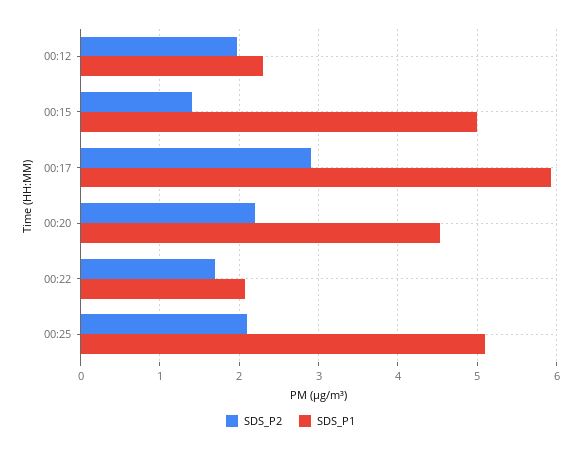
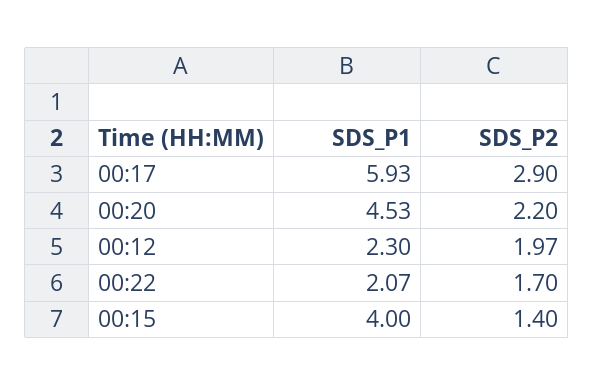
  {
    "SDS_P2": {
      "00:12": 1.97,
      "00:15": 1.4,
      "00:17": 2.9,
      "00:20": 2.2,
-     "00:22": 1.7,
+     "00:22": 1.7
-     "00:25": 2.1
    },
    "SDS_P1": {
      "00:12": 2.3,
-     "00:15": 5,
+     "00:15": 4,
      "00:17": 5.93,
      "00:20": 4.53,
-     "00:22": 2.07,
+     "00:22": 2.07
-     "00:25": 5.1
    }
  }

